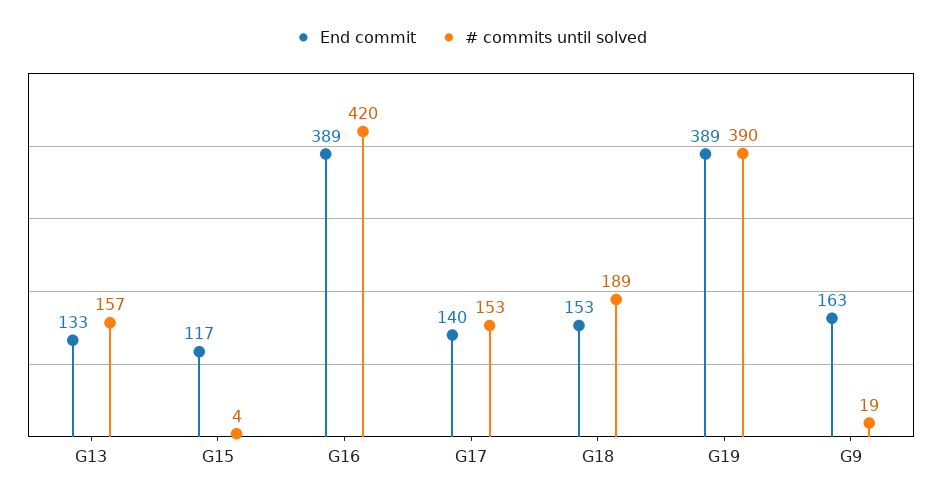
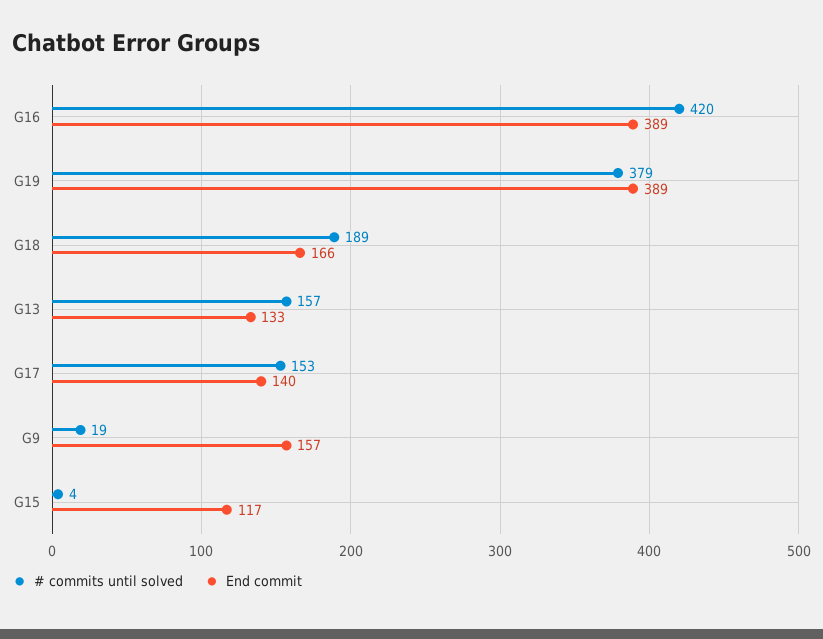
  {
    "End commit": {
      "G13": 133,
      "G15": 117,
      "G16": 389,
      "G17": 140,
-     "G18": 153,
+     "G18": 166,
      "G19": 389,
-     "G9": 163
+     "G9": 157
    },
    "# commits until solved": {
      "G13": 157,
      "G15": 4,
      "G16": 420,
      "G17": 153,
      "G18": 189,
-     "G19": 390,
+     "G19": 379,
      "G9": 19
    }
  }

